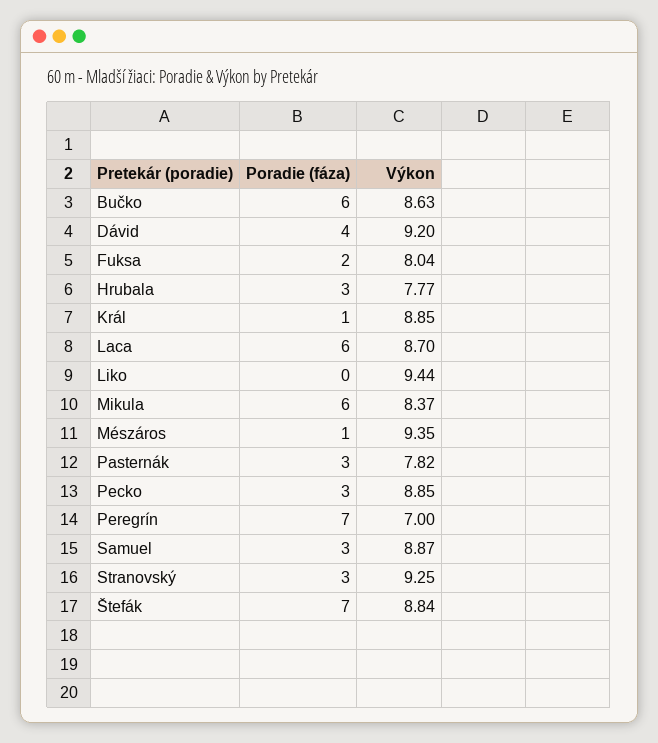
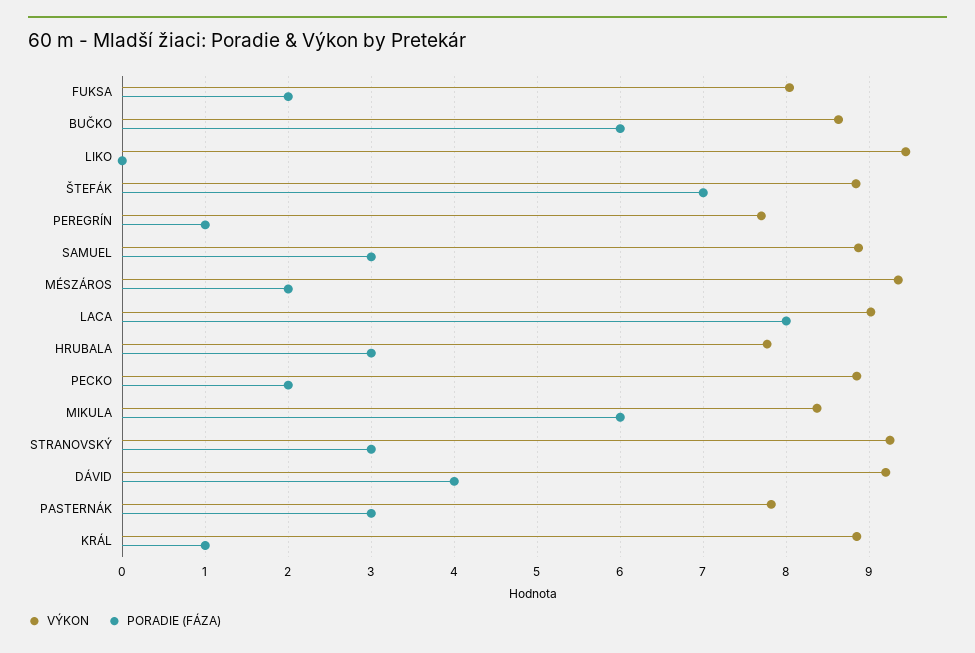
  {
    "Poradie (fáza)": {
      "Bučko": 6,
      "Dávid": 4,
      "Fuksa": 2,
      "Hrubala": 3,
      "Král": 1,
-     "Laca": 6,
+     "Laca": 8,
      "Liko": 0,
      "Mikula": 6,
-     "Mészáros": 1,
+     "Mészáros": 2,
      "Pasternák": 3,
-     "Pecko": 3,
+     "Pecko": 2,
-     "Peregrín": 7,
+     "Peregrín": 1,
      "Samuel": 3,
      "Stranovský": 3,
      "Štefák": 7
    },
    "Výkon": {
      "Bučko": 8.63,
      "Dávid": 9.2,
      "Fuksa": 8.04,
      "Hrubala": 7.77,
      "Král": 8.85,
-     "Laca": 8.7,
+     "Laca": 9,
      "Liko": 9.44,
      "Mikula": 8.37,
      "Mészáros": 9.35,
      "Pasternák": 7.82,
      "Pecko": 8.85,
-     "Peregrín": 7,
+     "Peregrín": 7.7,
      "Samuel": 8.87,
      "Stranovský": 9.25,
      "Štefák": 8.84
    }
  }

